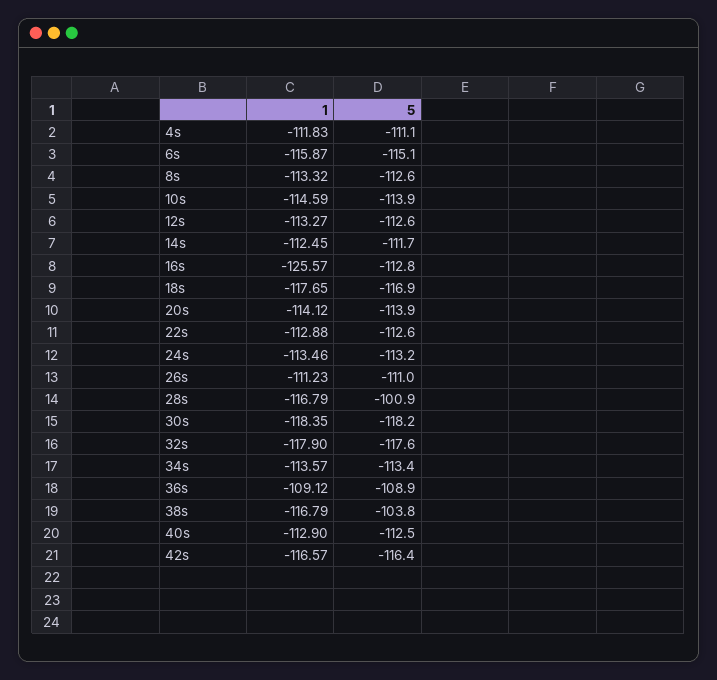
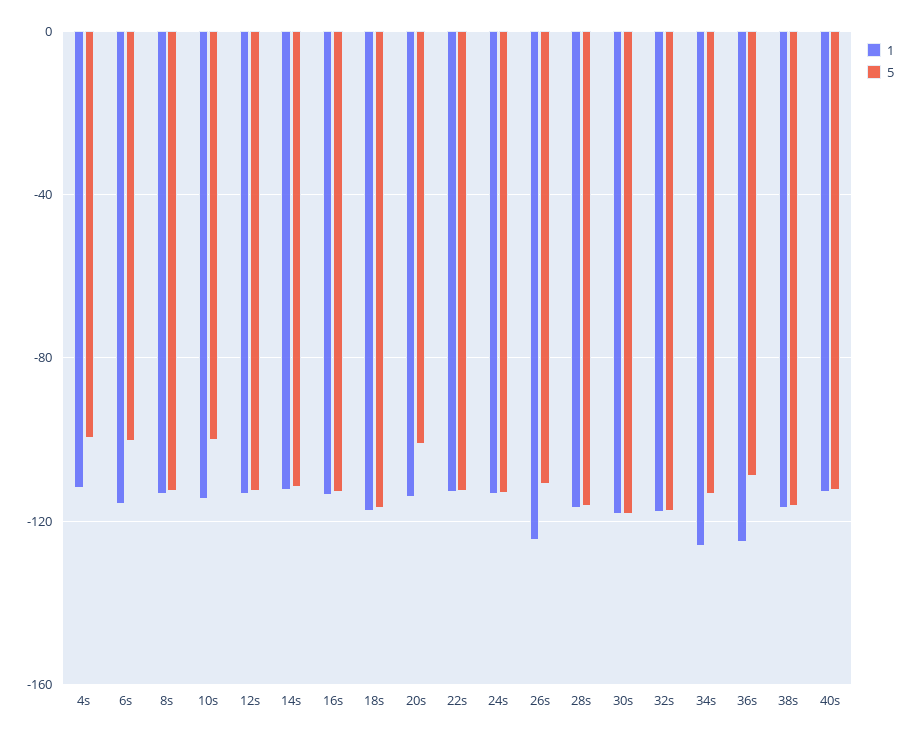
  {
    "1": {
      "4s": -111.83,
      "6s": -115.87,
      "8s": -113.32,
      "10s": -114.59,
      "12s": -113.27,
      "14s": -112.45,
-     "16s": -125.57,
+     "16s": -115,
      "18s": -117.65,
      "20s": -114.12,
      "22s": -112.88,
      "24s": -113.46,
-     "26s": -111.23,
+     "26s": -125,
      "28s": -116.79,
      "30s": -118.35,
      "32s": -117.9,
-     "34s": -113.57,
+     "34s": -125,
-     "36s": -109.12,
+     "36s": -125,
      "38s": -116.79,
-     "40s": -112.9,
+     "40s": -112.9
-     "42s": -116.57
    },
    "5": {
-     "4s": -111.1,
+     "4s": -100,
-     "6s": -115.1,
+     "6s": -100,
      "8s": -112.6,
-     "10s": -113.9,
+     "10s": -100,
      "12s": -112.6,
      "14s": -111.7,
      "16s": -112.8,
      "18s": -116.9,
-     "20s": -113.9,
+     "20s": -100,
      "22s": -112.6,
      "24s": -113.2,
      "26s": -111,
-     "28s": -100.9,
+     "28s": -115,
      "30s": -118.2,
      "32s": -117.6,
      "34s": -113.4,
      "36s": -108.9,
-     "38s": -103.8,
+     "38s": -115,
-     "40s": -112.5,
+     "40s": -112.5
-     "42s": -116.4
    }
  }

